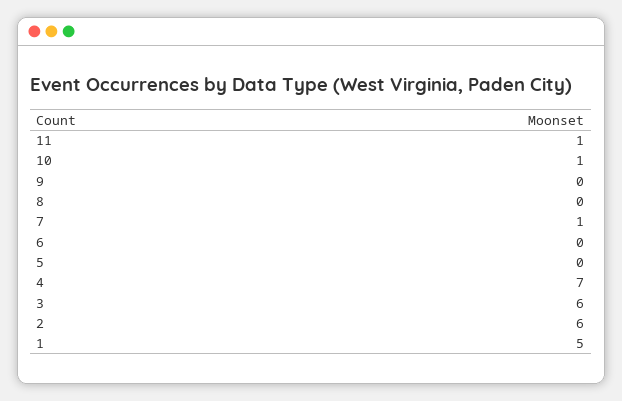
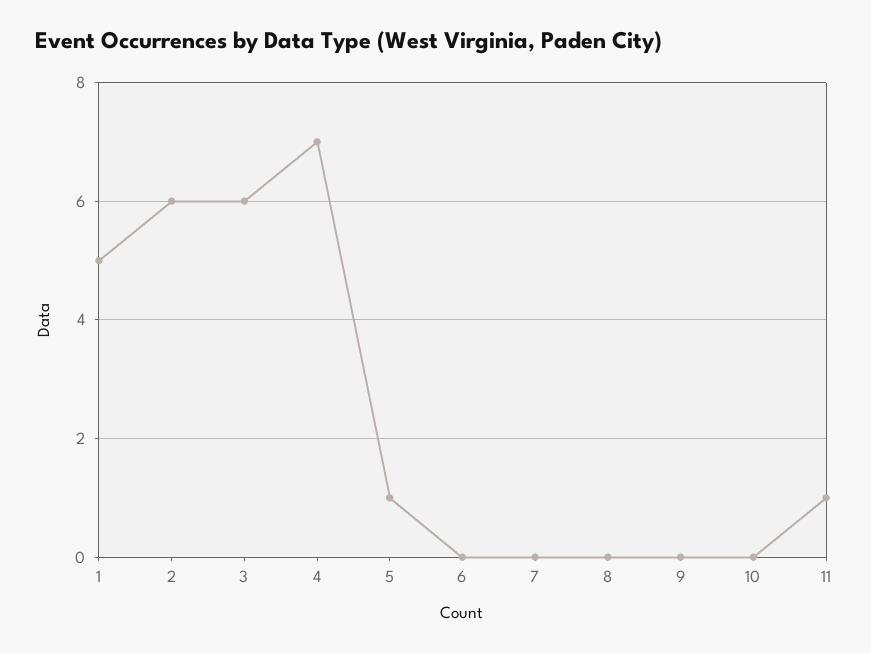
  {
    "11": 1,
-   "10": 1,
+   "10": 0,
    "9": 0,
    "8": 0,
-   "7": 1,
+   "7": 0,
    "6": 0,
-   "5": 0,
+   "5": 1,
    "4": 7,
    "3": 6,
    "2": 6,
    "1": 5
  }

